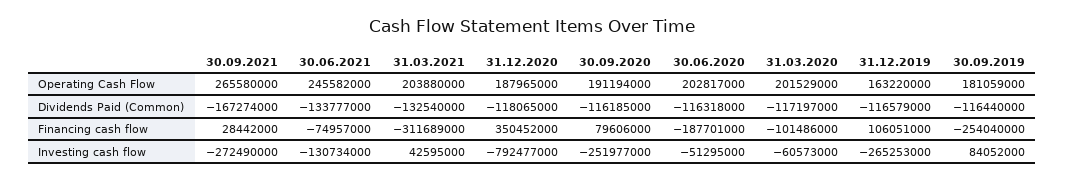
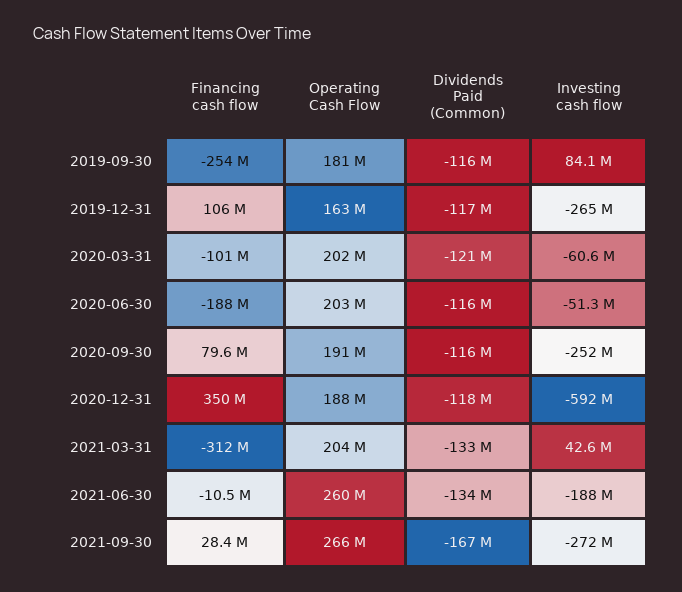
  {
    "30.09.2021": {
      "Operating Cash Flow": 265580000,
      "Dividends Paid (Common)": -167274000,
      "Financing cash flow": 28442000,
      "Investing cash flow": -272490000
    },
    "30.06.2021": {
-     "Operating Cash Flow": 245582000,
+     "Operating Cash Flow": 260000000,
      "Dividends Paid (Common)": -133777000,
-     "Financing cash flow": -74957000,
+     "Financing cash flow": -10500000,
-     "Investing cash flow": -130734000
+     "Investing cash flow": -188000000
    },
    "31.03.2021": {
      "Operating Cash Flow": 203880000,
      "Dividends Paid (Common)": -132540000,
      "Financing cash flow": -311689000,
      "Investing cash flow": 42595000
    },
    "31.12.2020": {
      "Operating Cash Flow": 187965000,
      "Dividends Paid (Common)": -118065000,
      "Financing cash flow": 350452000,
-     "Investing cash flow": -792477000
+     "Investing cash flow": -592000000
    },
    "30.09.2020": {
      "Operating Cash Flow": 191194000,
      "Dividends Paid (Common)": -116185000,
      "Financing cash flow": 79606000,
      "Investing cash flow": -251977000
    },
    "30.06.2020": {
      "Operating Cash Flow": 202817000,
      "Dividends Paid (Common)": -116318000,
      "Financing cash flow": -187701000,
      "Investing cash flow": -51295000
    },
    "31.03.2020": {
      "Operating Cash Flow": 201529000,
-     "Dividends Paid (Common)": -117197000,
+     "Dividends Paid (Common)": -121000000,
      "Financing cash flow": -101486000,
      "Investing cash flow": -60573000
    },
    "31.12.2019": {
      "Operating Cash Flow": 163220000,
      "Dividends Paid (Common)": -116579000,
      "Financing cash flow": 106051000,
      "Investing cash flow": -265253000
    },
    "30.09.2019": {
      "Operating Cash Flow": 181059000,
      "Dividends Paid (Common)": -116440000,
      "Financing cash flow": -254040000,
      "Investing cash flow": 84052000
    }
  }

